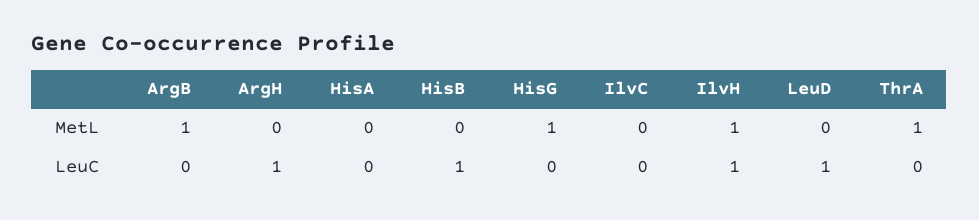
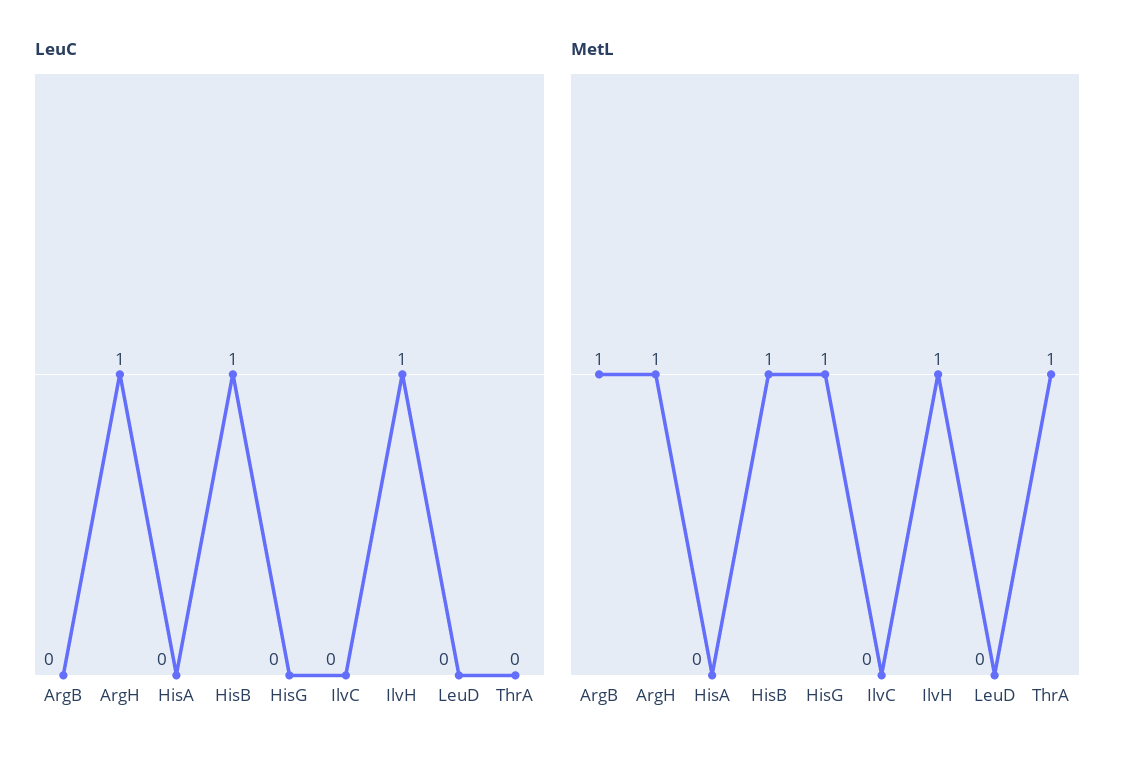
  {
    "MetL": {
      "ArgB": 1,
-     "ArgH": 0,
+     "ArgH": 1,
      "HisA": 0,
-     "HisB": 0,
+     "HisB": 1,
      "HisG": 1,
      "IlvC": 0,
      "IlvH": 1,
      "LeuD": 0,
      "ThrA": 1
    },
    "LeuC": {
      "ArgB": 0,
      "ArgH": 1,
      "HisA": 0,
      "HisB": 1,
      "HisG": 0,
      "IlvC": 0,
      "IlvH": 1,
-     "LeuD": 1,
+     "LeuD": 0,
      "ThrA": 0
    }
  }

